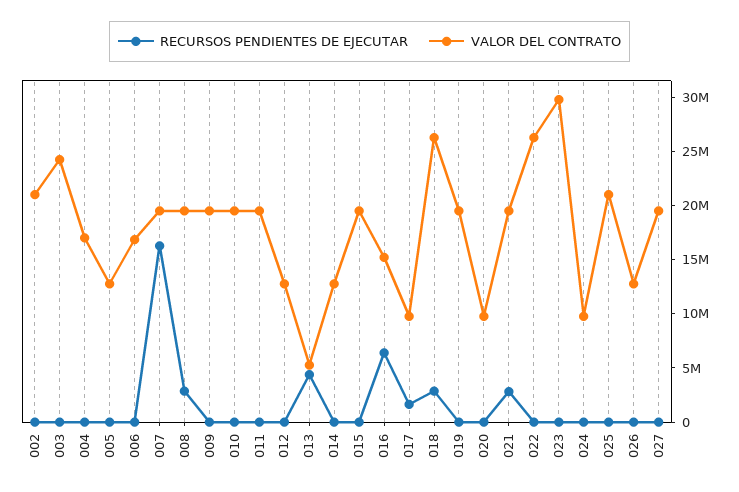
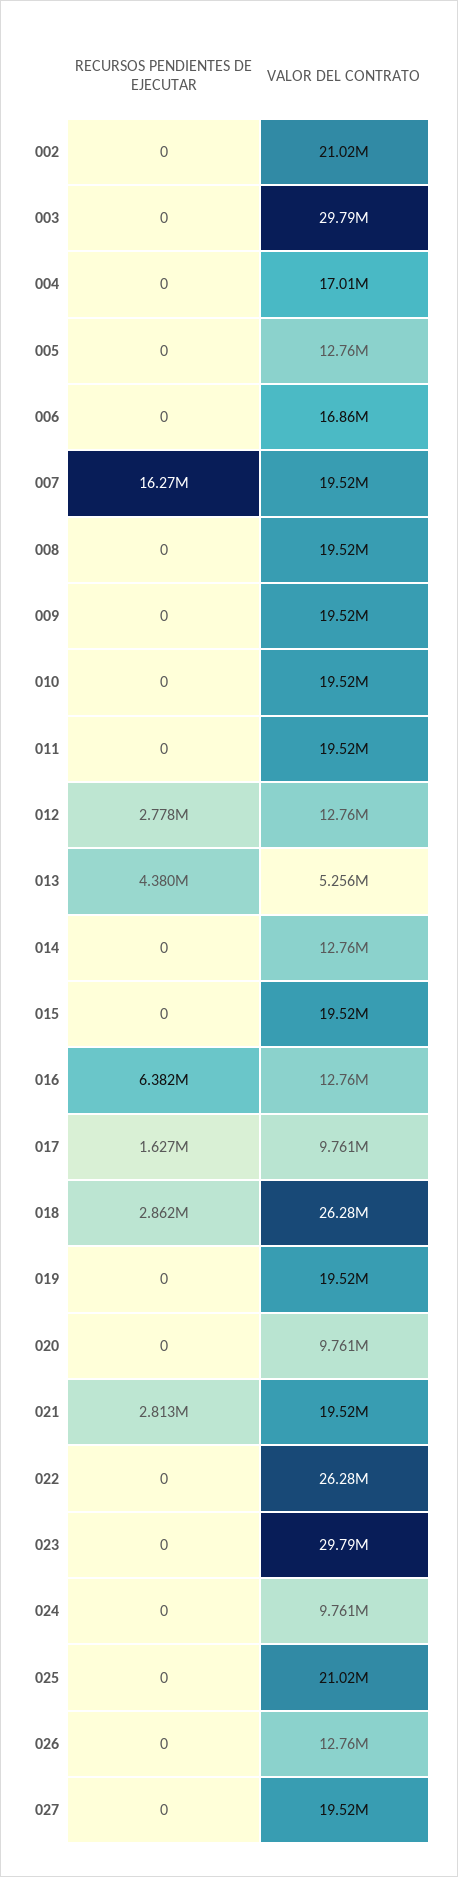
  {
    "RECURSOS PENDIENTES DE EJECUTAR": {
      "002": 0,
      "003": 0,
      "004": 0,
      "005": 0,
      "006": 0,
      "007": 16270000,
-     "008": 3000000,
+     "008": 0,
      "009": 0,
      "010": 0,
      "011": 0,
-     "012": 0,
+     "012": 2778000,
      "013": 4380000,
      "014": 0,
      "015": 0,
      "016": 6382000,
      "017": 1627000,
      "018": 2862000,
      "019": 0,
      "020": 0,
      "021": 2813000,
      "022": 0,
      "023": 0,
      "024": 0,
      "025": 0,
      "026": 0,
      "027": 0
    },
    "VALOR DEL CONTRATO": {
      "002": 21020000,
-     "003": 24000000,
+     "003": 29790000,
      "004": 17010000,
      "005": 12760000,
      "006": 16860000,
      "007": 19520000,
      "008": 19520000,
      "009": 19520000,
      "010": 19520000,
      "011": 19520000,
      "012": 12760000,
      "013": 5256000,
      "014": 12760000,
      "015": 19520000,
-     "016": 15000000,
+     "016": 12760000,
      "017": 9761000,
      "018": 26280000,
      "019": 19520000,
      "020": 9761000,
      "021": 19520000,
      "022": 26280000,
      "023": 29790000,
      "024": 9761000,
      "025": 21020000,
      "026": 12760000,
      "027": 19520000
    }
  }

